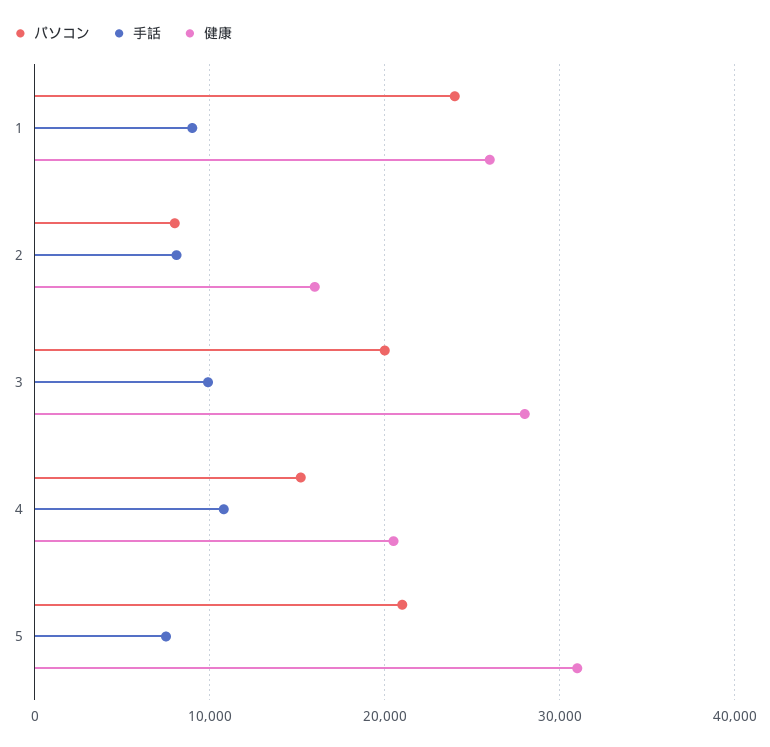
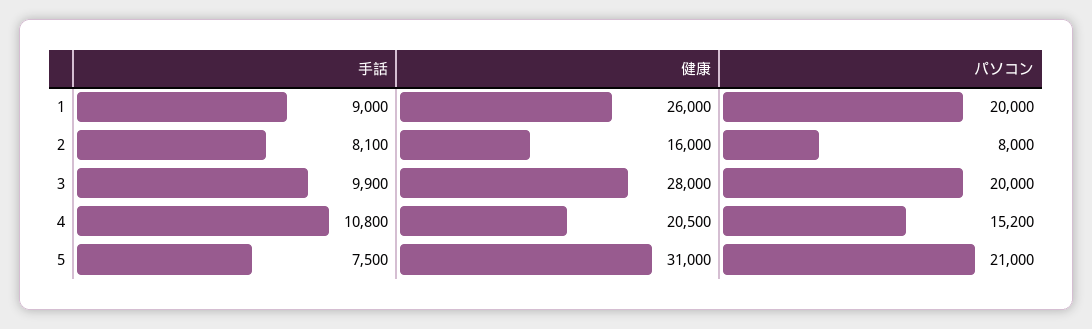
  {
    "パソコン": {
-     "1": 24000,
+     "1": 20000,
      "2": 8000,
      "3": 20000,
      "4": 15200,
      "5": 21000
    },
    "手話": {
      "1": 9000,
      "2": 8100,
      "3": 9900,
      "4": 10800,
      "5": 7500
    },
    "健康": {
      "1": 26000,
      "2": 16000,
      "3": 28000,
      "4": 20500,
      "5": 31000
    }
  }

